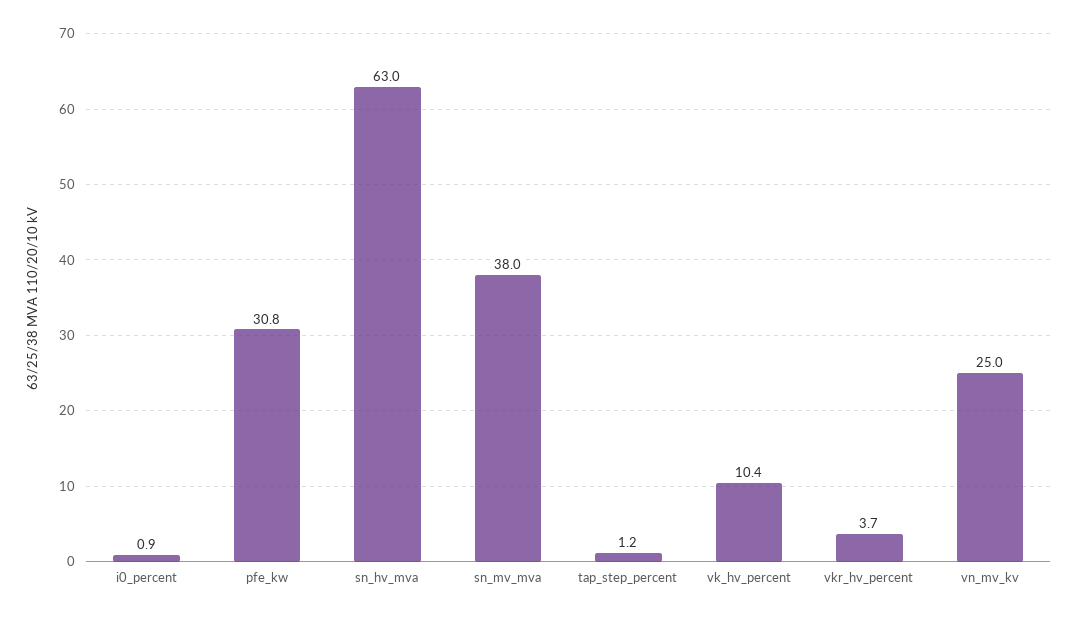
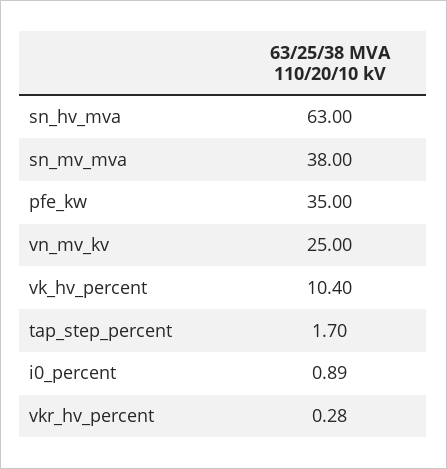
  {
    "i0_percent": 0.89,
-   "pfe_kw": 30.8,
+   "pfe_kw": 35,
    "sn_hv_mva": 63,
    "sn_mv_mva": 38,
-   "tap_step_percent": 1.2,
+   "tap_step_percent": 1.7,
    "vk_hv_percent": 10.4,
-   "vkr_hv_percent": 3.7,
+   "vkr_hv_percent": 0.28,
    "vn_mv_kv": 25
  }

